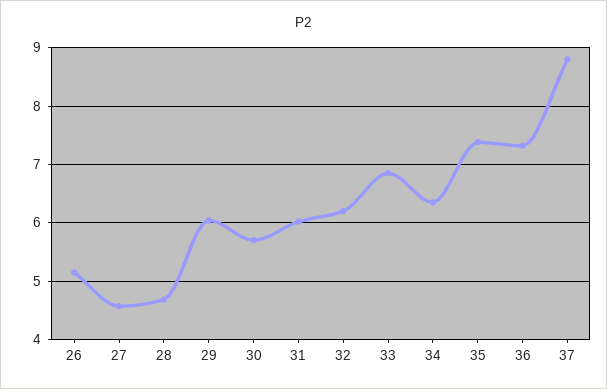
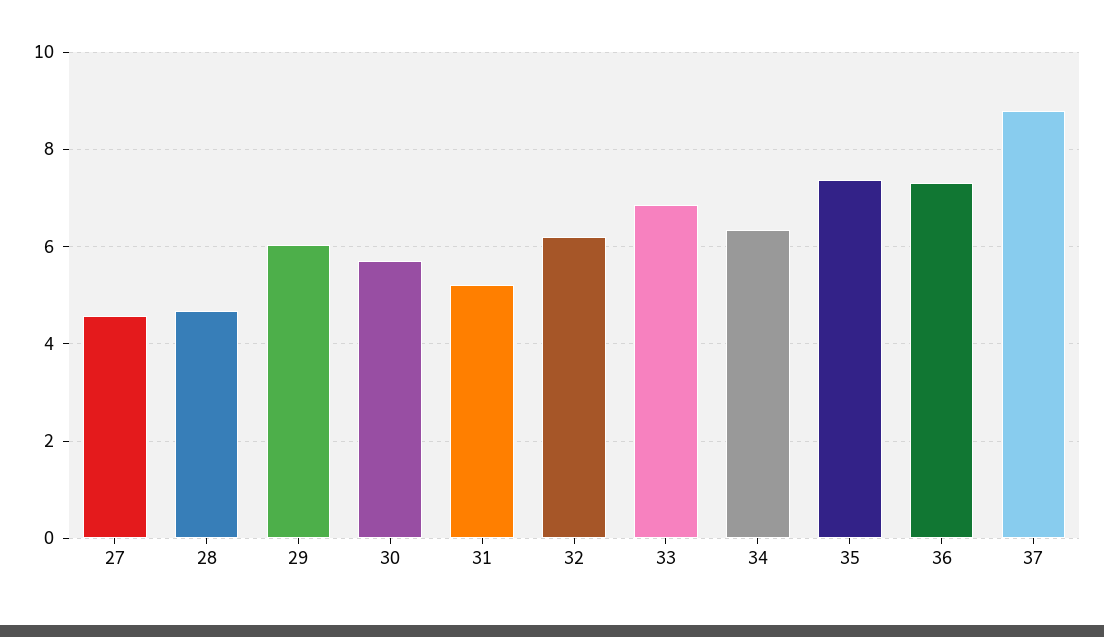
  {
-   "26": 5.2,
    "27": 4.6,
    "28": 4.6,
    "29": 6,
    "30": 5.8,
-   "31": 6,
+   "31": 5.2,
    "32": 6.2,
    "33": 6.8,
    "34": 6.4,
    "35": 7.4,
    "36": 7.4,
    "37": 8.8
  }

